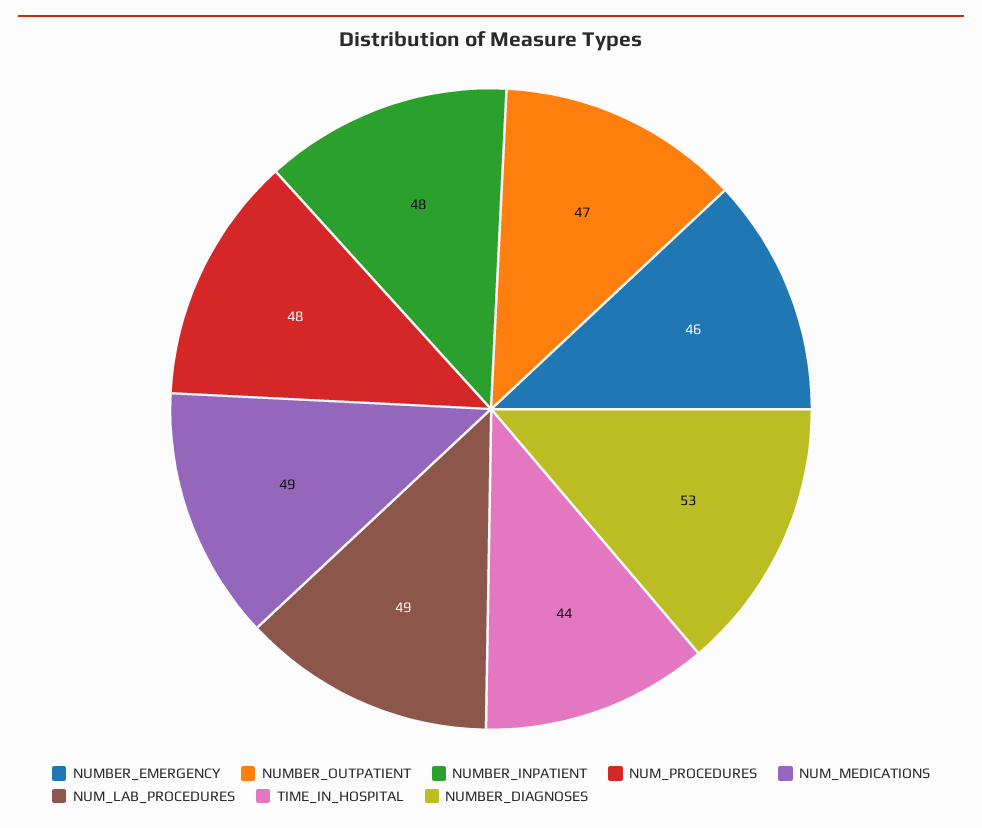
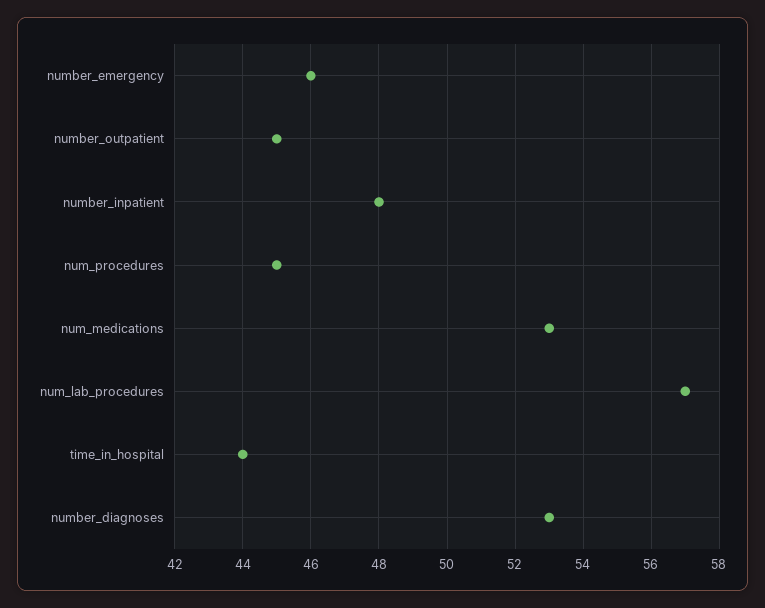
  {
    "NUMBER_EMERGENCY": 46,
-   "NUMBER_OUTPATIENT": 47,
+   "NUMBER_OUTPATIENT": 45,
    "NUMBER_INPATIENT": 48,
-   "NUM_PROCEDURES": 48,
+   "NUM_PROCEDURES": 45,
-   "NUM_MEDICATIONS": 49,
+   "NUM_MEDICATIONS": 53,
-   "NUM_LAB_PROCEDURES": 49,
+   "NUM_LAB_PROCEDURES": 57,
    "TIME_IN_HOSPITAL": 44,
    "NUMBER_DIAGNOSES": 53
  }

